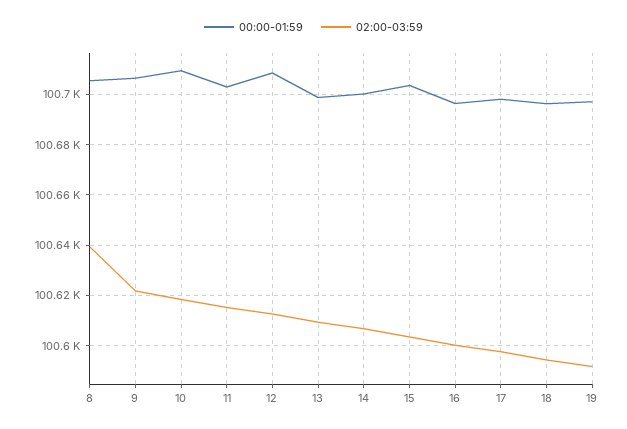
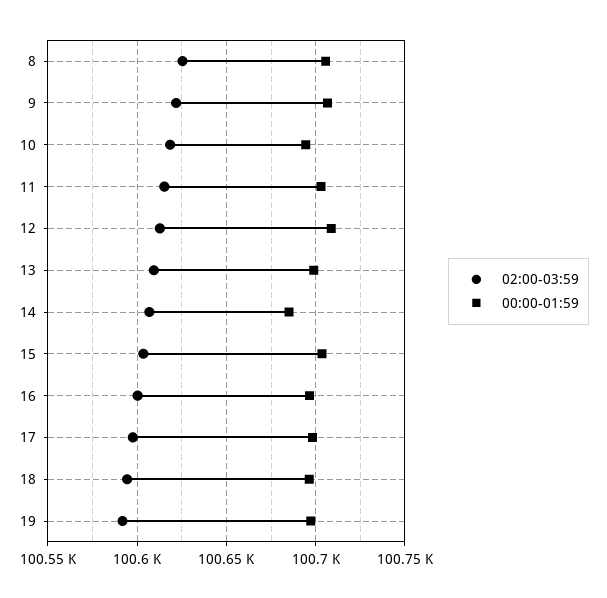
  {
    "00:00-01:59": {
      "8": 100705,
      "9": 100707.5,
-     "10": 100710,
+     "10": 100695,
      "11": 100702.5,
      "12": 100707.5,
      "13": 100700,
-     "14": 100700,
+     "14": 100685,
      "15": 100702.5,
      "16": 100697.5,
      "17": 100697.5,
      "18": 100697.5,
      "19": 100697.5
    },
    "02:00-03:59": {
-     "8": 100640,
+     "8": 100625,
      "9": 100622.5,
      "10": 100617.5,
      "11": 100615,
      "12": 100612.5,
      "13": 100610,
      "14": 100607.5,
      "15": 100602.5,
      "16": 100600,
      "17": 100597.5,
      "18": 100595,
      "19": 100592.5
    }
  }

